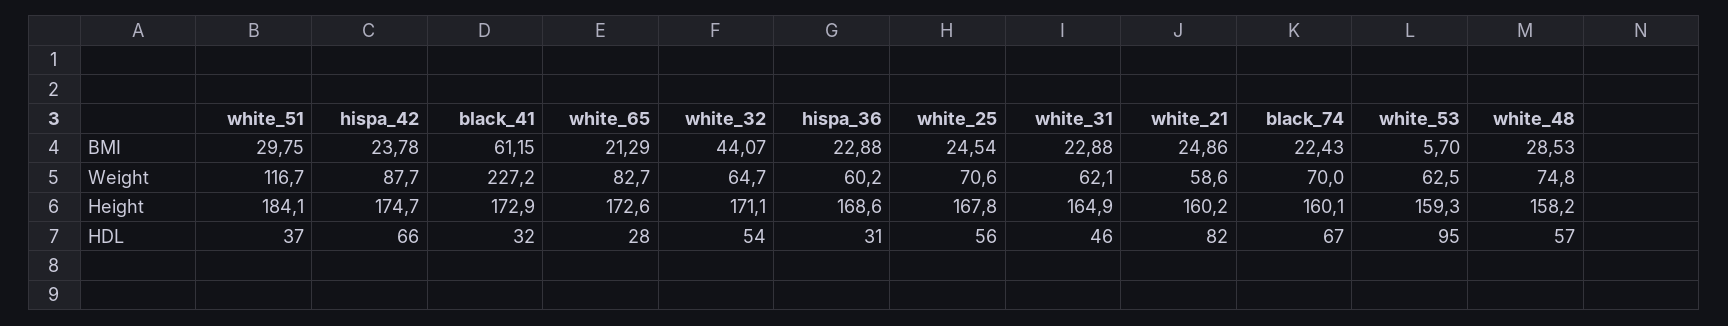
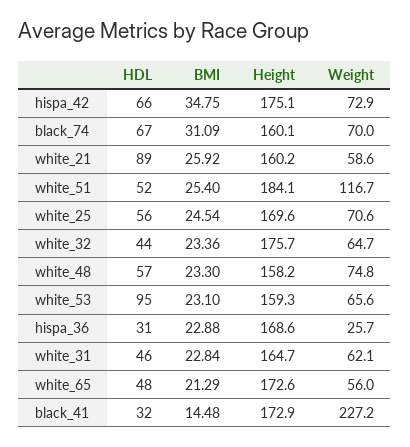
  {
    "white_51": {
-     "BMI": 29.75,
+     "BMI": 25.4,
      "Weight": 116.7,
      "Height": 184.1,
-     "HDL": 37
+     "HDL": 52
    },
    "hispa_42": {
-     "BMI": 23.78,
+     "BMI": 34.75,
-     "Weight": 87.7,
+     "Weight": 72.9,
-     "Height": 174.7,
+     "Height": 175.1,
      "HDL": 66
    },
    "black_41": {
-     "BMI": 61.15,
+     "BMI": 14.48,
      "Weight": 227.2,
      "Height": 172.9,
      "HDL": 32
    },
    "white_65": {
      "BMI": 21.29,
-     "Weight": 82.7,
+     "Weight": 56,
      "Height": 172.6,
-     "HDL": 28
+     "HDL": 48
    },
    "white_32": {
-     "BMI": 44.07,
+     "BMI": 23.36,
      "Weight": 64.7,
-     "Height": 171.1,
+     "Height": 175.7,
-     "HDL": 54
+     "HDL": 44
    },
    "hispa_36": {
      "BMI": 22.88,
-     "Weight": 60.2,
+     "Weight": 25.7,
      "Height": 168.6,
      "HDL": 31
    },
    "white_25": {
      "BMI": 24.54,
      "Weight": 70.6,
-     "Height": 167.8,
+     "Height": 169.6,
      "HDL": 56
    },
    "white_31": {
-     "BMI": 22.88,
+     "BMI": 22.84,
      "Weight": 62.1,
-     "Height": 164.9,
+     "Height": 164.7,
      "HDL": 46
    },
    "white_21": {
-     "BMI": 24.86,
+     "BMI": 25.92,
      "Weight": 58.6,
      "Height": 160.2,
-     "HDL": 82
+     "HDL": 89
    },
    "black_74": {
-     "BMI": 22.43,
+     "BMI": 31.09,
      "Weight": 70,
      "Height": 160.1,
      "HDL": 67
    },
    "white_53": {
-     "BMI": 5.7,
+     "BMI": 23.1,
-     "Weight": 62.5,
+     "Weight": 65.6,
      "Height": 159.3,
      "HDL": 95
    },
    "white_48": {
-     "BMI": 28.53,
+     "BMI": 23.3,
      "Weight": 74.8,
      "Height": 158.2,
      "HDL": 57
    }
  }

